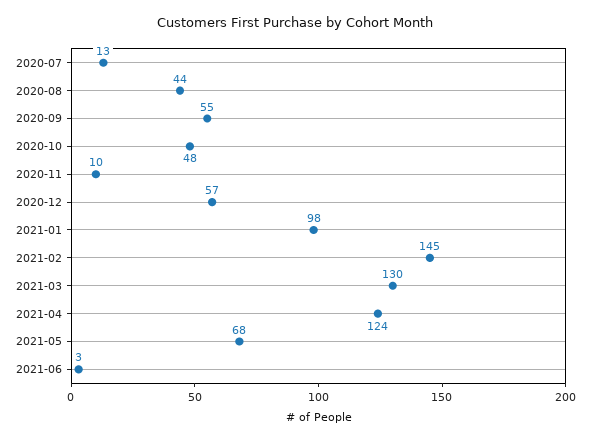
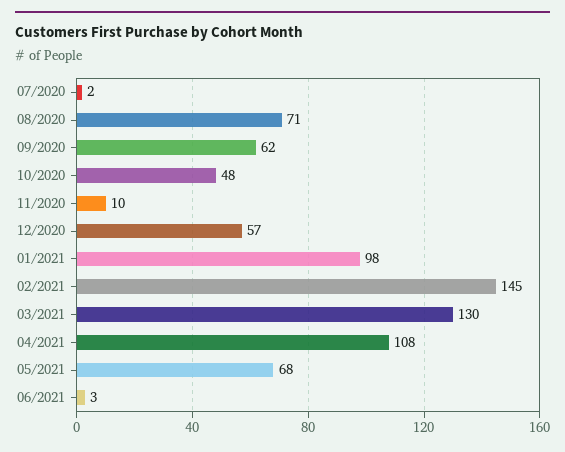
  {
-   "2020-07": 13,
+   "2020-07": 2,
-   "2020-08": 44,
+   "2020-08": 71,
-   "2020-09": 55,
+   "2020-09": 62,
    "2020-10": 48,
    "2020-11": 10,
    "2020-12": 57,
    "2021-01": 98,
    "2021-02": 145,
    "2021-03": 130,
-   "2021-04": 124,
+   "2021-04": 108,
    "2021-05": 68,
    "2021-06": 3
  }

